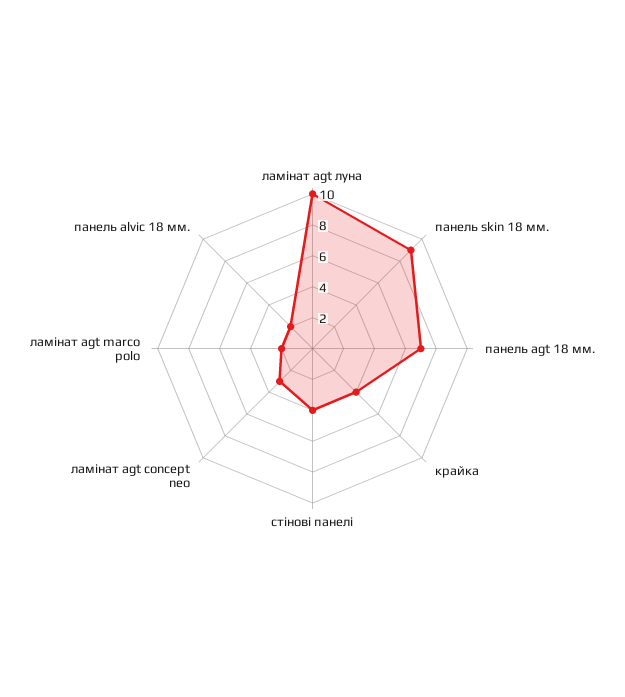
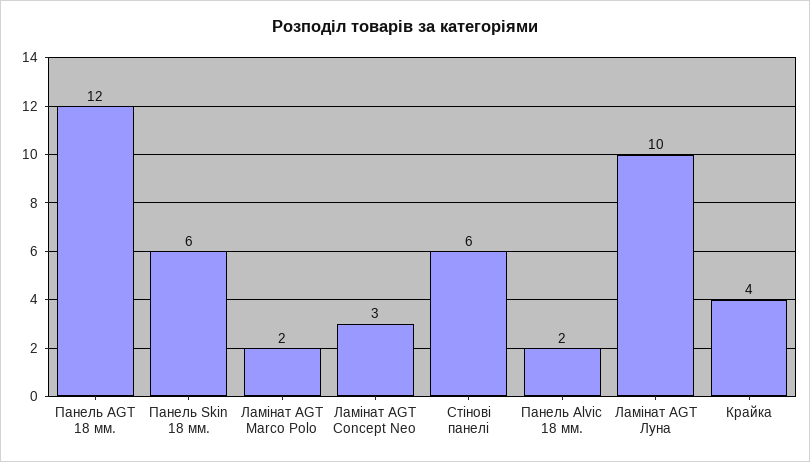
  {
    "ламінат agt луна": 10,
-   "панель skin 18 мм.": 9,
+   "панель skin 18 мм.": 6,
-   "панель agt 18 мм.": 7,
+   "панель agt 18 мм.": 12,
    "крайка": 4,
-   "стінові панелі": 4,
+   "стінові панелі": 6,
    "ламінат agt concept neo": 3,
    "ламінат agt marco polo": 2,
    "панель alvic 18 мм.": 2
  }

